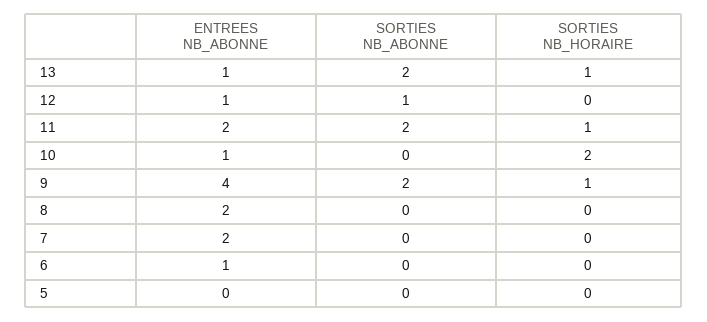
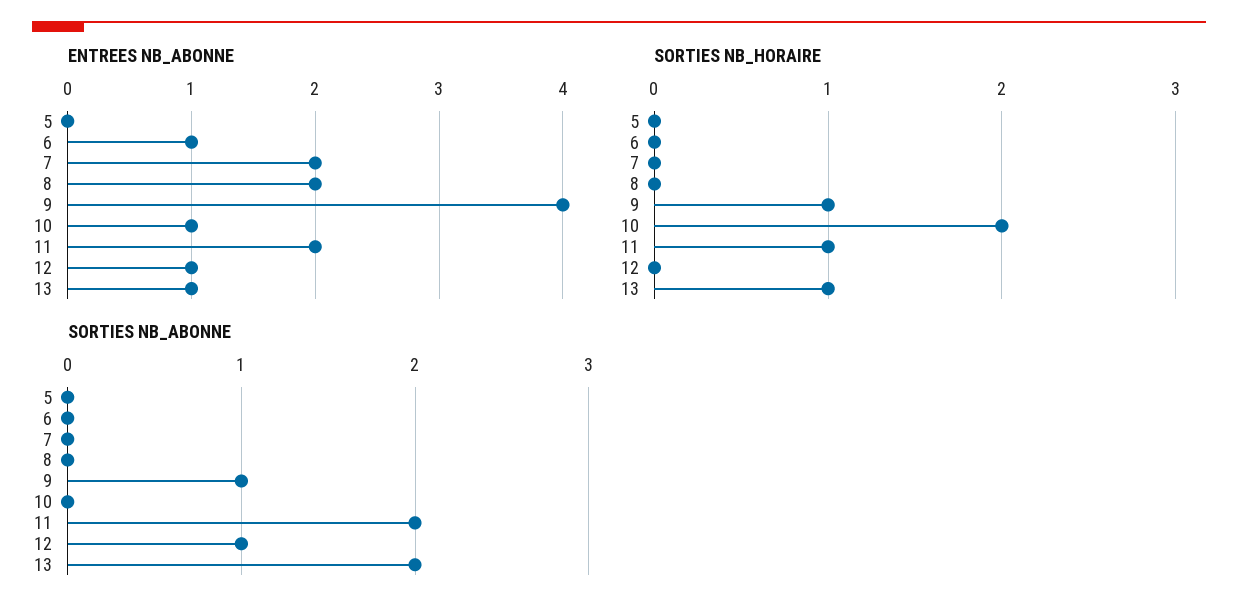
  {
    "ENTREES NB_ABONNE": {
      "13": 1,
      "12": 1,
      "11": 2,
      "10": 1,
      "9": 4,
      "8": 2,
      "7": 2,
      "6": 1,
      "5": 0
    },
    "SORTIES NB_ABONNE": {
      "13": 2,
      "12": 1,
      "11": 2,
      "10": 0,
-     "9": 2,
+     "9": 1,
      "8": 0,
      "7": 0,
      "6": 0,
      "5": 0
    },
    "SORTIES NB_HORAIRE": {
      "13": 1,
      "12": 0,
      "11": 1,
      "10": 2,
      "9": 1,
      "8": 0,
      "7": 0,
      "6": 0,
      "5": 0
    }
  }

